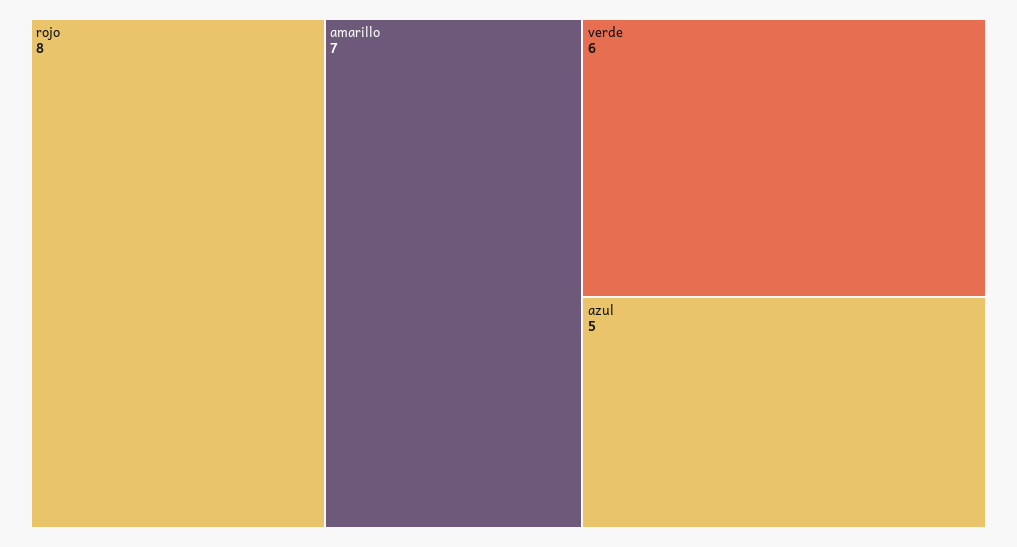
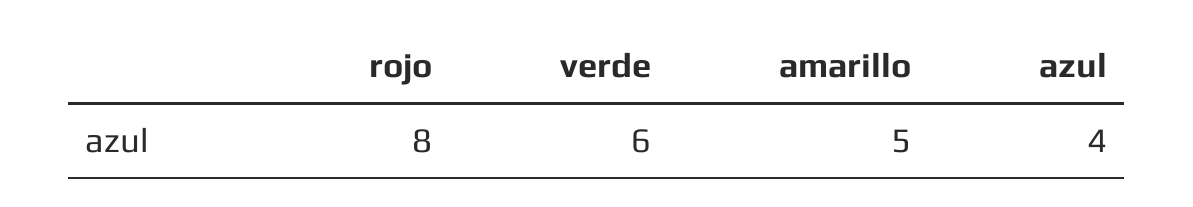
  {
    "rojo": 8,
-   "amarillo": 7,
+   "amarillo": 5,
    "verde": 6,
-   "azul": 5
+   "azul": 4
  }

